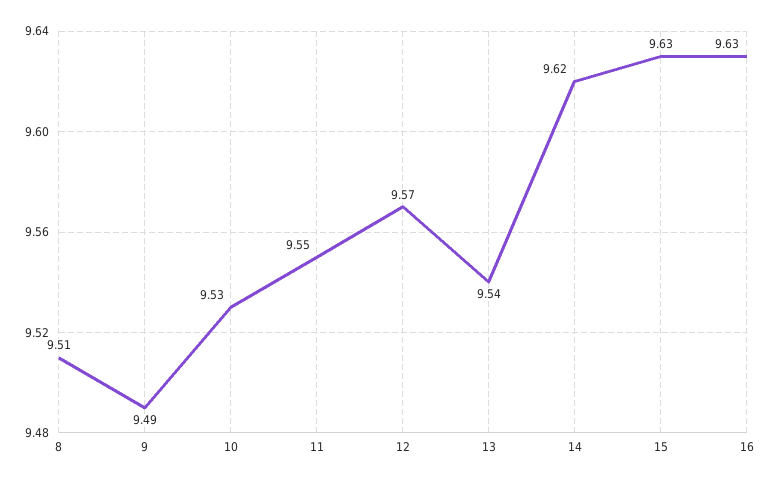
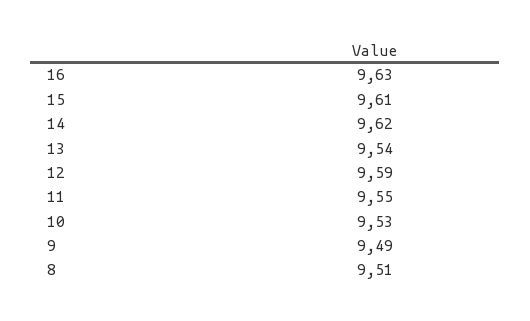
  {
    "8": 9.51,
    "9": 9.49,
    "10": 9.53,
    "11": 9.55,
-   "12": 9.57,
+   "12": 9.59,
    "13": 9.54,
    "14": 9.62,
-   "15": 9.63,
+   "15": 9.61,
    "16": 9.63
  }

